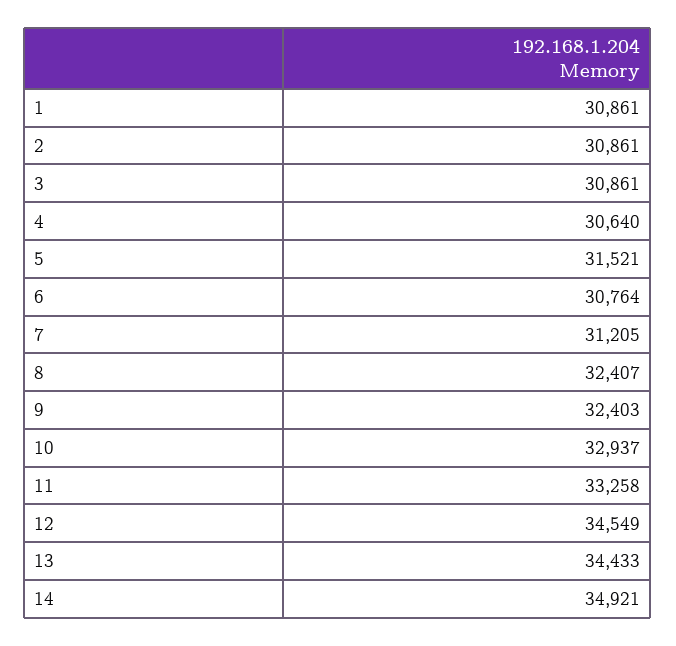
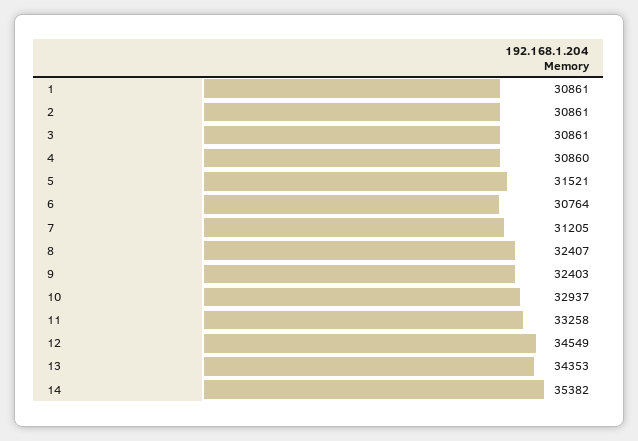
  {
    "1": 30861,
    "2": 30861,
    "3": 30861,
-   "4": 30640,
+   "4": 30860,
    "5": 31521,
    "6": 30764,
    "7": 31205,
    "8": 32407,
    "9": 32403,
    "10": 32937,
    "11": 33258,
    "12": 34549,
-   "13": 34433,
+   "13": 34353,
-   "14": 34921
+   "14": 35382
  }

